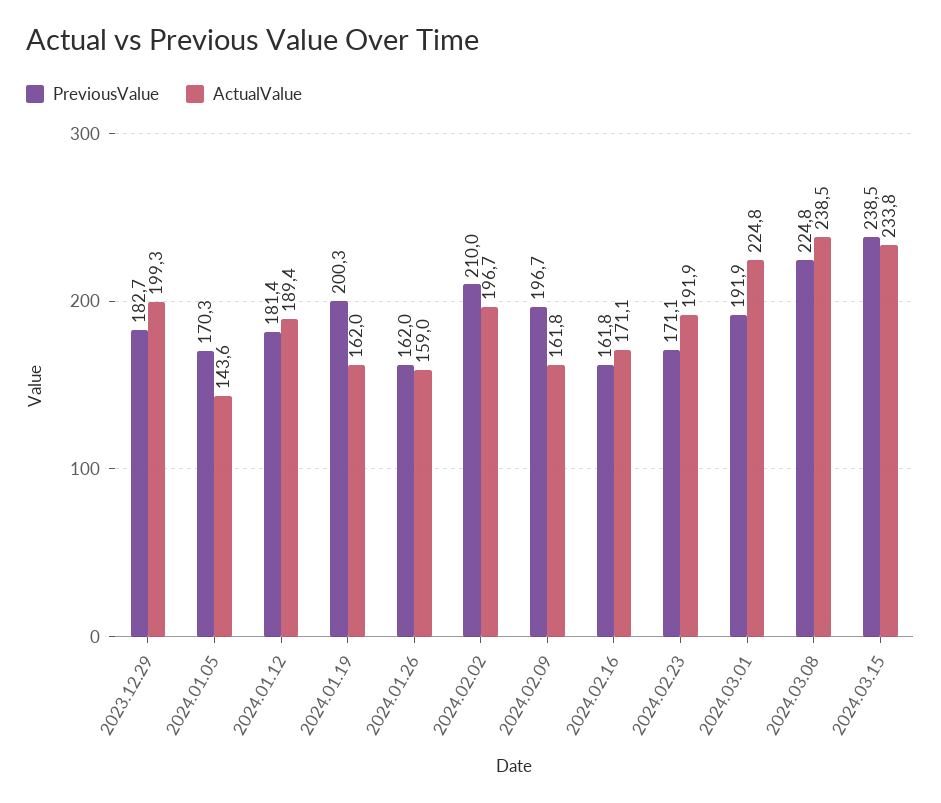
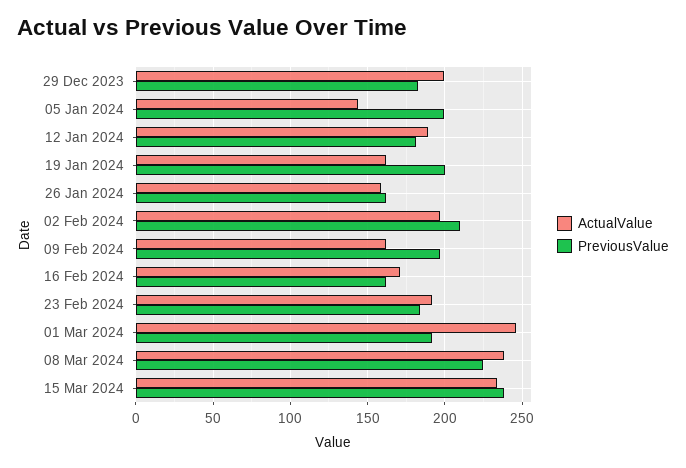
  {
    "PreviousValue": {
      "2023.12.29": 182.7,
-     "2024.01.05": 170.3,
+     "2024.01.05": 200,
      "2024.01.12": 181.4,
      "2024.01.19": 200.3,
      "2024.01.26": 162,
      "2024.02.02": 210,
      "2024.02.09": 196.7,
      "2024.02.16": 161.8,
-     "2024.02.23": 171.1,
+     "2024.02.23": 185,
      "2024.03.01": 191.9,
      "2024.03.08": 224.8,
      "2024.03.15": 238.5
    },
    "ActualValue": {
      "2023.12.29": 199.3,
      "2024.01.05": 143.6,
      "2024.01.12": 189.4,
      "2024.01.19": 162,
      "2024.01.26": 159,
      "2024.02.02": 196.7,
      "2024.02.09": 161.8,
      "2024.02.16": 171.1,
      "2024.02.23": 191.9,
-     "2024.03.01": 224.8,
+     "2024.03.01": 245,
      "2024.03.08": 238.5,
      "2024.03.15": 233.8
    }
  }

